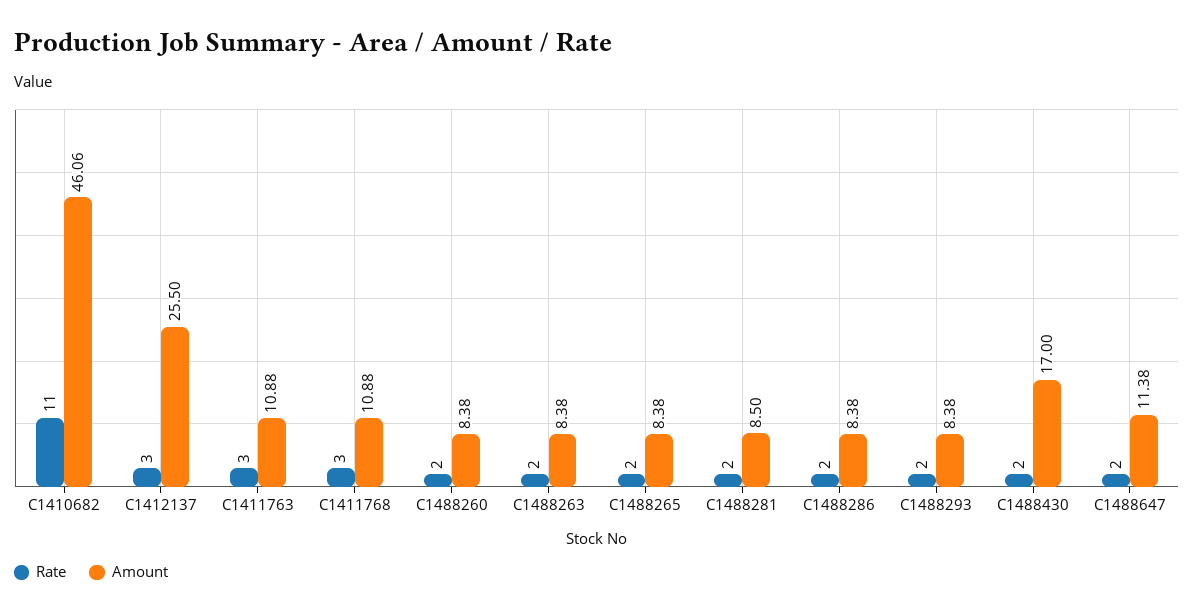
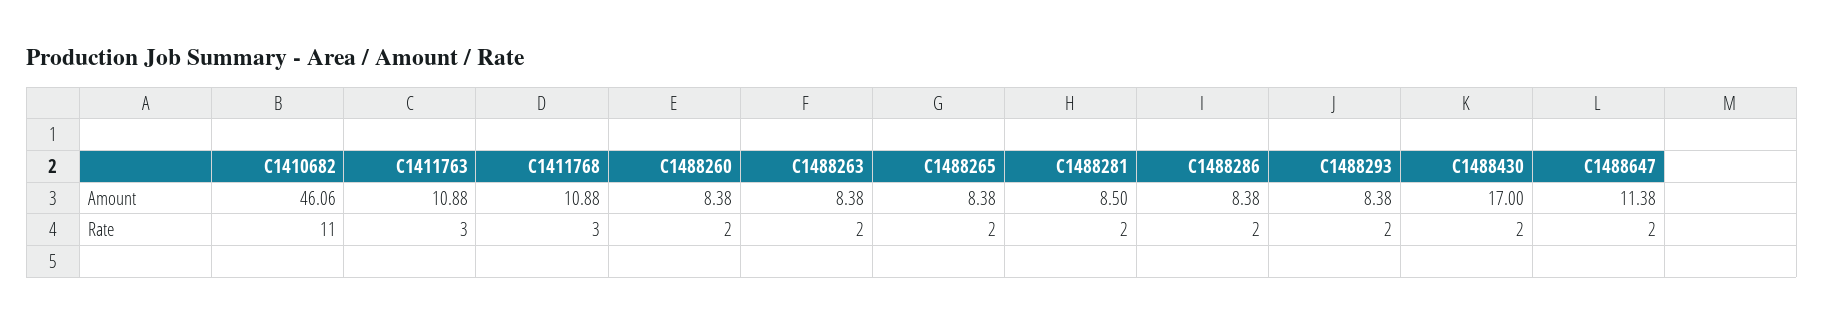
  {
    "Rate": {
      "C1410682": 11,
-     "C1412137": 3,
      "C1411763": 3,
      "C1411768": 3,
      "C1488260": 2,
      "C1488263": 2,
      "C1488265": 2,
      "C1488281": 2,
      "C1488286": 2,
      "C1488293": 2,
      "C1488430": 2,
      "C1488647": 2
    },
    "Amount": {
      "C1410682": 46.06,
-     "C1412137": 25.5,
      "C1411763": 10.88,
      "C1411768": 10.88,
      "C1488260": 8.38,
      "C1488263": 8.38,
      "C1488265": 8.38,
      "C1488281": 8.5,
      "C1488286": 8.38,
      "C1488293": 8.38,
      "C1488430": 17,
      "C1488647": 11.38
    }
  }

